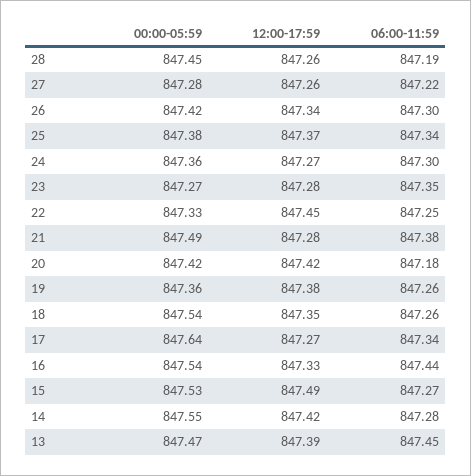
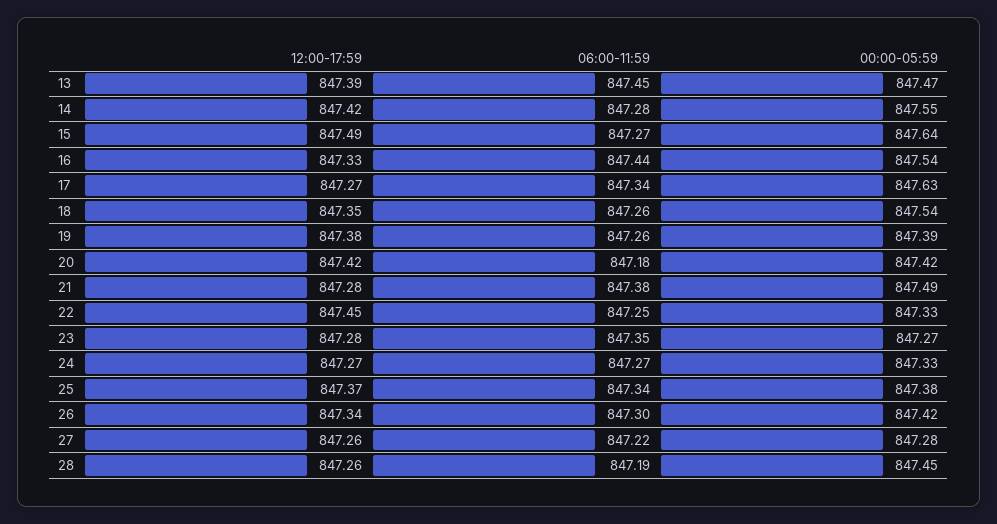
  {
    "00:00-05:59": {
      "28": 847.45,
      "27": 847.28,
      "26": 847.42,
      "25": 847.38,
-     "24": 847.36,
+     "24": 847.33,
      "23": 847.27,
      "22": 847.33,
      "21": 847.49,
      "20": 847.42,
-     "19": 847.36,
+     "19": 847.39,
      "18": 847.54,
-     "17": 847.64,
+     "17": 847.63,
      "16": 847.54,
-     "15": 847.53,
+     "15": 847.64,
      "14": 847.55,
      "13": 847.47
    },
    "12:00-17:59": {
      "28": 847.26,
      "27": 847.26,
      "26": 847.34,
      "25": 847.37,
      "24": 847.27,
      "23": 847.28,
      "22": 847.45,
      "21": 847.28,
      "20": 847.42,
      "19": 847.38,
      "18": 847.35,
      "17": 847.27,
      "16": 847.33,
      "15": 847.49,
      "14": 847.42,
      "13": 847.39
    },
    "06:00-11:59": {
      "28": 847.19,
      "27": 847.22,
      "26": 847.3,
      "25": 847.34,
-     "24": 847.3,
+     "24": 847.27,
      "23": 847.35,
      "22": 847.25,
      "21": 847.38,
      "20": 847.18,
      "19": 847.26,
      "18": 847.26,
      "17": 847.34,
      "16": 847.44,
      "15": 847.27,
      "14": 847.28,
      "13": 847.45
    }
  }

